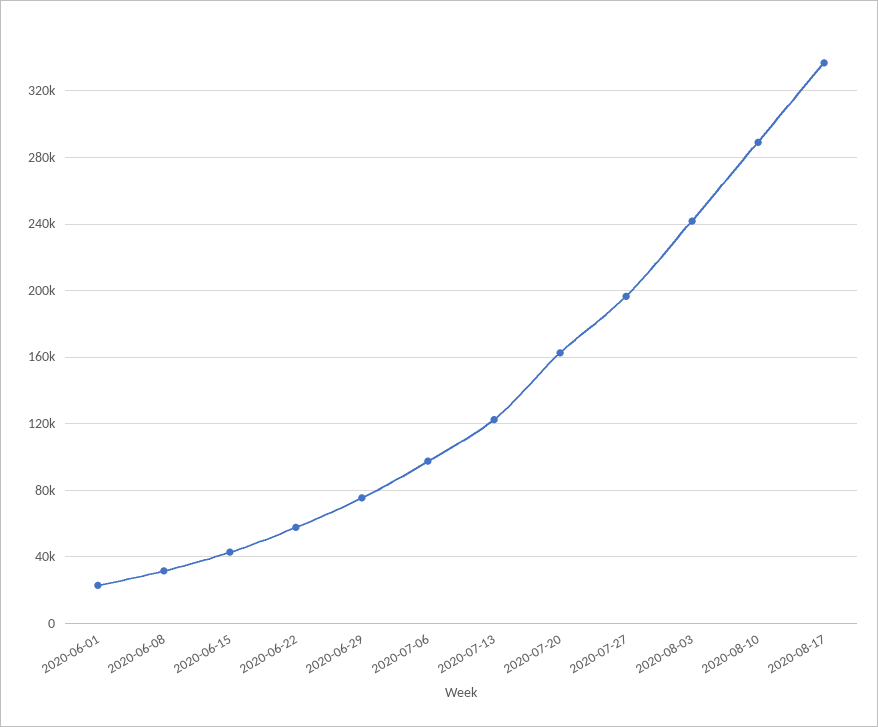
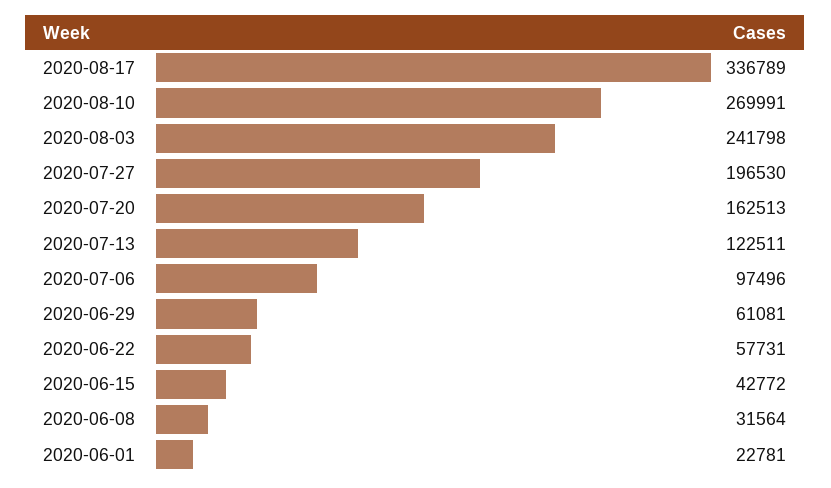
  {
    "2020-06-01": 22781,
    "2020-06-08": 31564,
    "2020-06-15": 42772,
    "2020-06-22": 57731,
-   "2020-06-29": 75000,
+   "2020-06-29": 61081,
    "2020-07-06": 97496,
    "2020-07-13": 122511,
    "2020-07-20": 162513,
    "2020-07-27": 196530,
    "2020-08-03": 241798,
-   "2020-08-10": 290000,
+   "2020-08-10": 269991,
    "2020-08-17": 336789
  }

